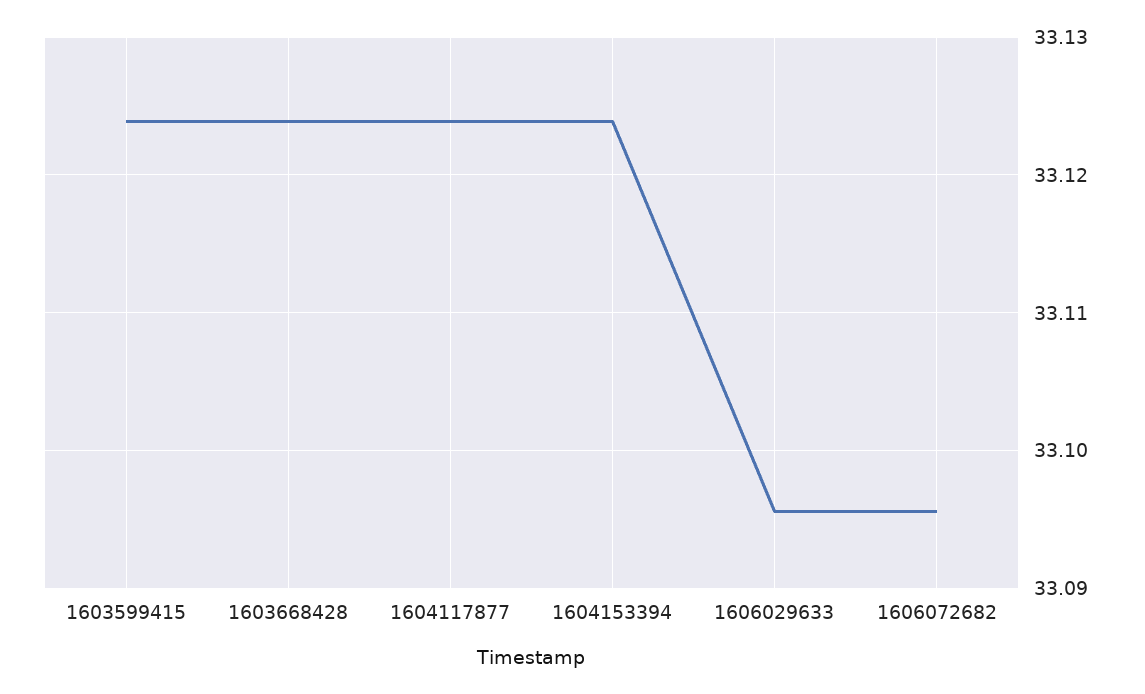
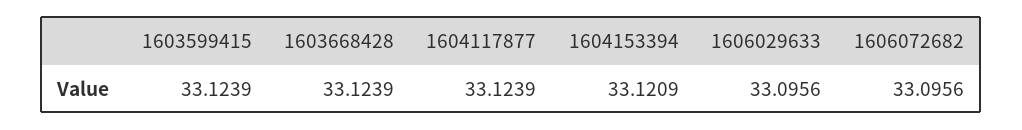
  {
    "1603599415": 33.1239,
    "1603668428": 33.1239,
    "1604117877": 33.1239,
-   "1604153394": 33.124,
+   "1604153394": 33.1209,
    "1606029633": 33.0956,
    "1606072682": 33.0956
  }

